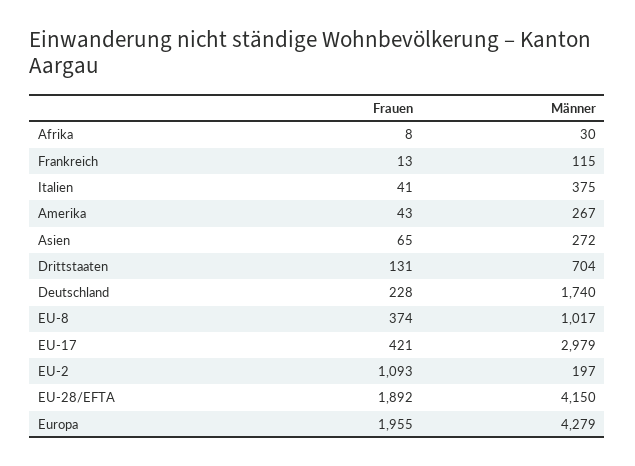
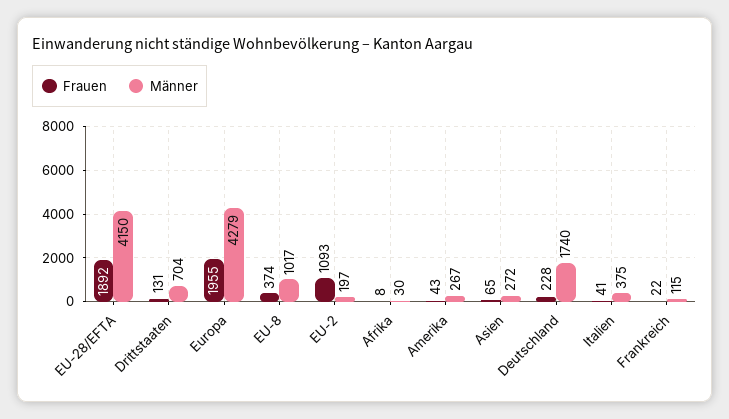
  {
    "Frauen": {
      "Afrika": 8,
-     "Frankreich": 13,
+     "Frankreich": 22,
      "Italien": 41,
      "Amerika": 43,
      "Asien": 65,
      "Drittstaaten": 131,
      "Deutschland": 228,
      "EU-8": 374,
-     "EU-17": 421,
      "EU-2": 1093,
      "EU-28/EFTA": 1892,
      "Europa": 1955
    },
    "Männer": {
      "Afrika": 30,
      "Frankreich": 115,
      "Italien": 375,
      "Amerika": 267,
      "Asien": 272,
      "Drittstaaten": 704,
      "Deutschland": 1740,
      "EU-8": 1017,
-     "EU-17": 2979,
      "EU-2": 197,
      "EU-28/EFTA": 4150,
      "Europa": 4279
    }
  }

